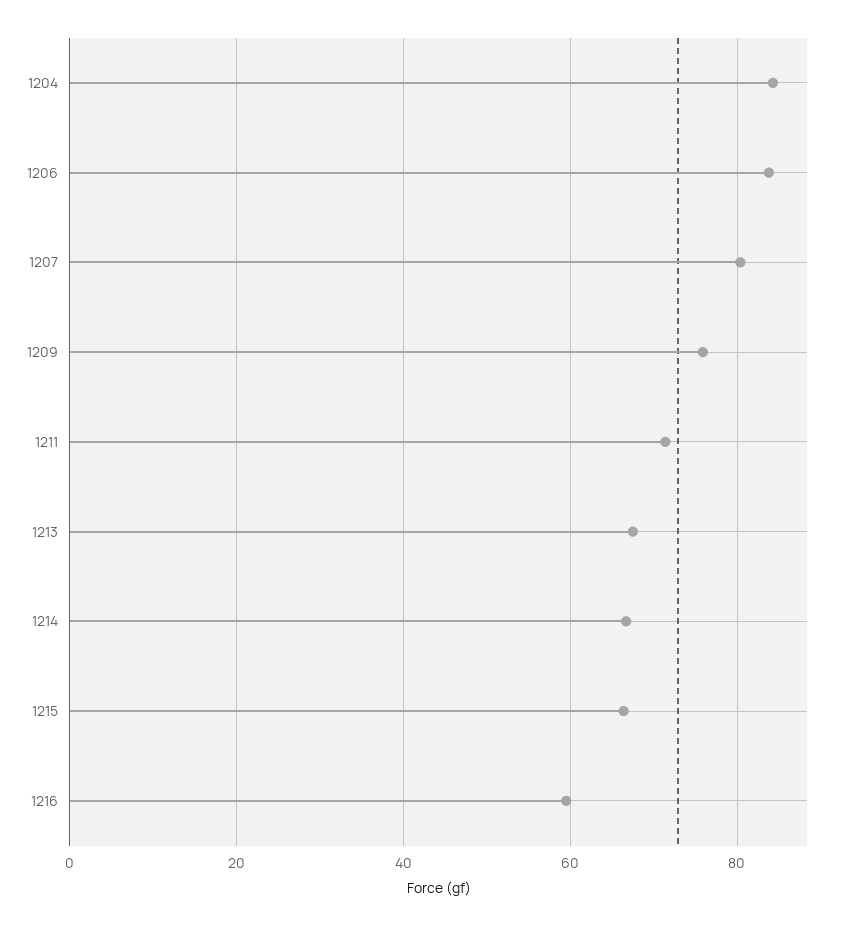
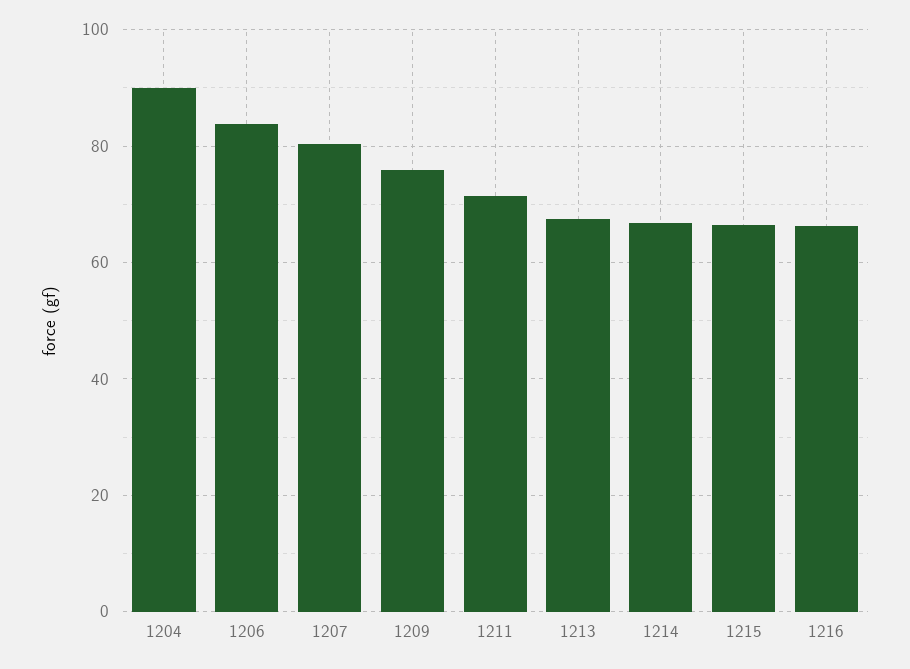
  {
-   "1204": 84,
+   "1204": 90,
    "1206": 84,
    "1207": 80,
    "1209": 76,
    "1211": 72,
    "1213": 68,
    "1214": 66,
    "1215": 66,
-   "1216": 60
+   "1216": 66
  }

